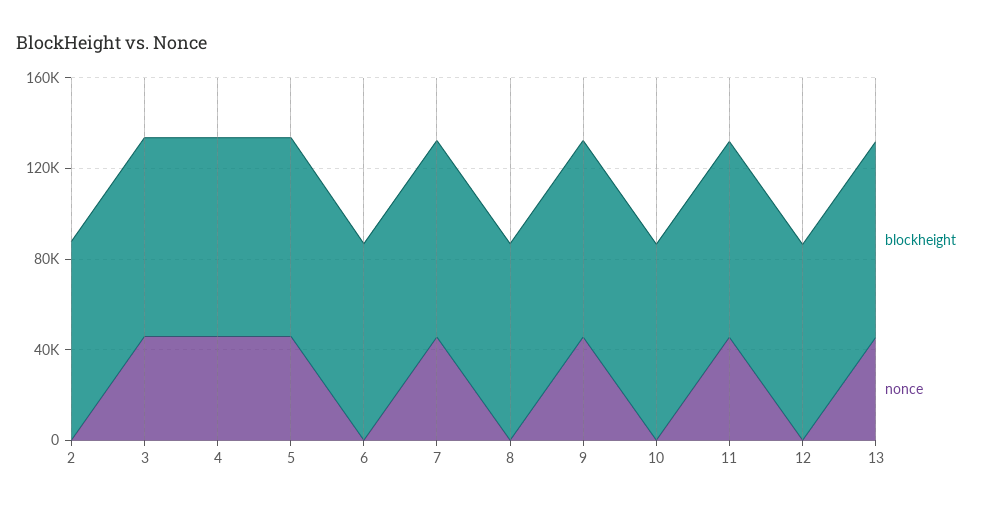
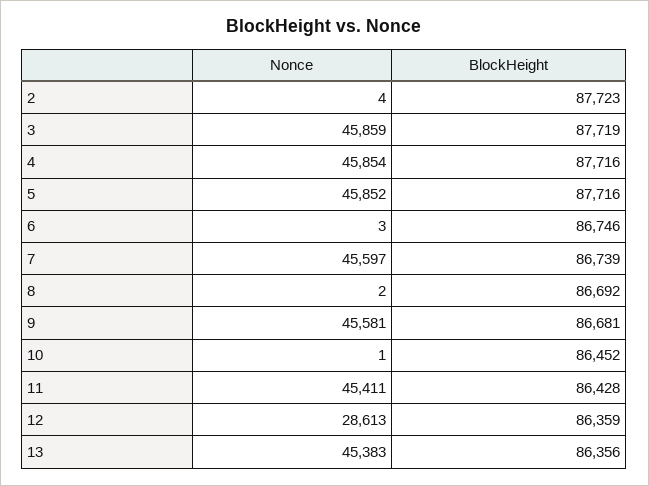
  {
    "blockheight": {
      "2": 87723,
      "3": 87719,
      "4": 87716,
      "5": 87716,
      "6": 86746,
      "7": 86739,
      "8": 86692,
      "9": 86681,
      "10": 86452,
      "11": 86428,
      "12": 86359,
      "13": 86356
    },
    "nonce": {
      "2": 4,
      "3": 45859,
      "4": 45854,
      "5": 45852,
      "6": 3,
      "7": 45597,
      "8": 2,
      "9": 45581,
      "10": 1,
      "11": 45411,
-     "12": 0,
+     "12": 28613,
      "13": 45383
    }
  }

